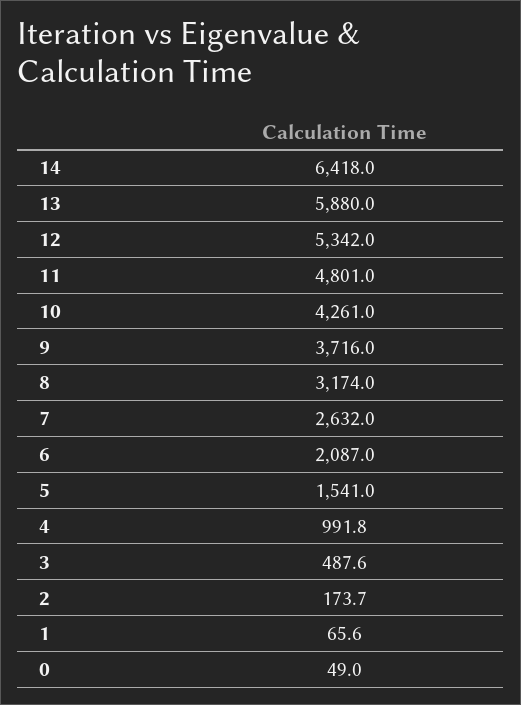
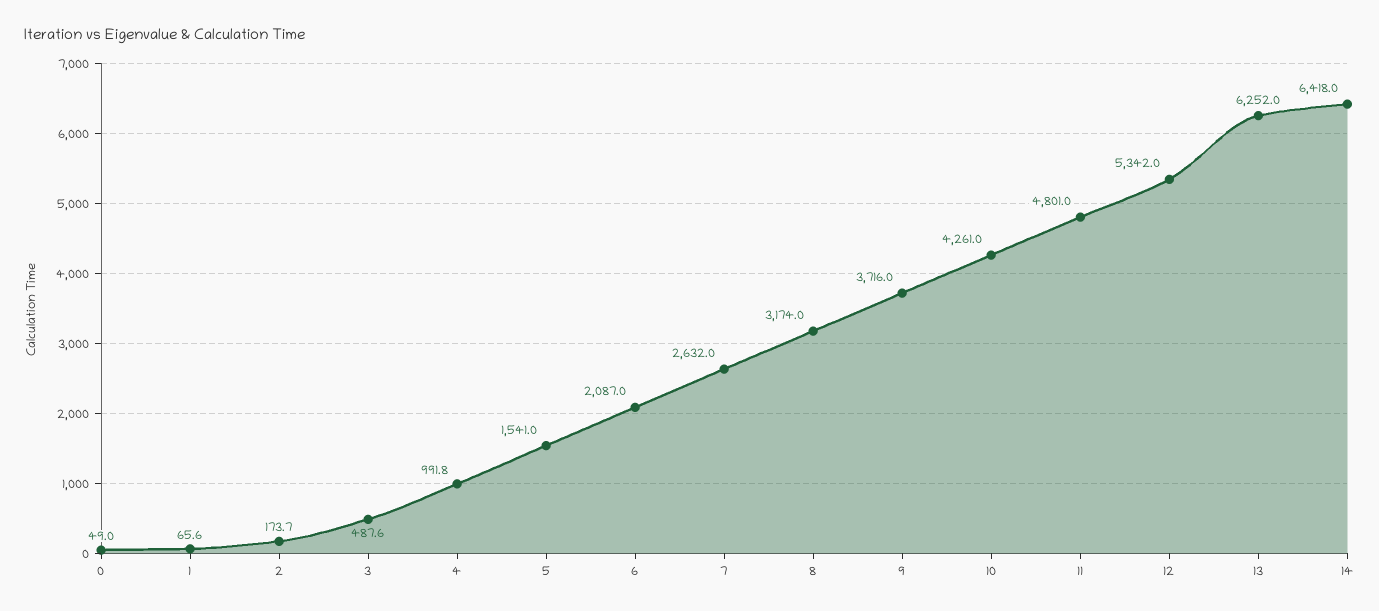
  {
    "14": 6418,
-   "13": 5880,
+   "13": 6252,
    "12": 5342,
    "11": 4801,
    "10": 4261,
    "9": 3716,
    "8": 3174,
    "7": 2632,
    "6": 2087,
    "5": 1541,
    "4": 991.8,
    "3": 487.6,
    "2": 173.7,
    "1": 65.6,
    "0": 49
  }

